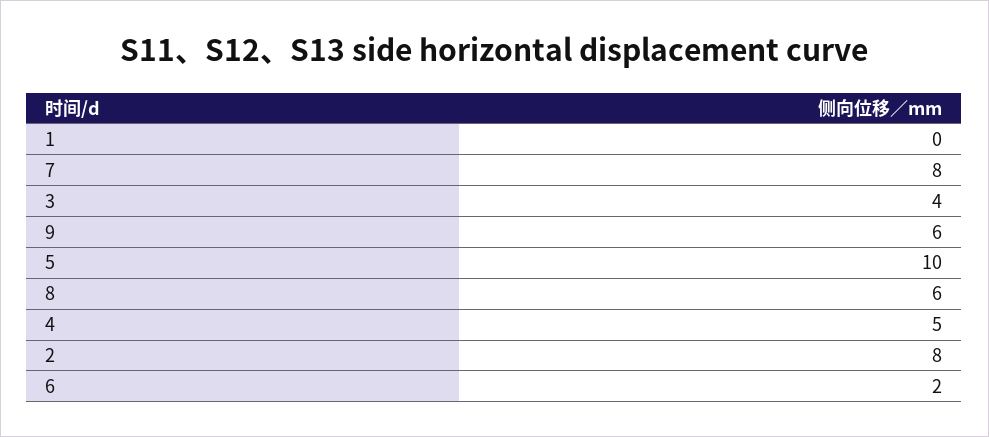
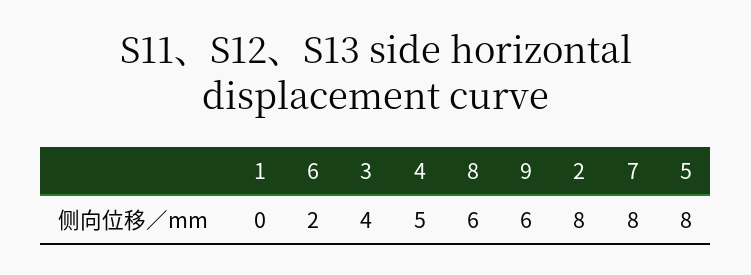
  {
    "1": 0,
    "7": 8,
    "3": 4,
    "9": 6,
-   "5": 10,
+   "5": 8,
    "8": 6,
    "4": 5,
    "2": 8,
    "6": 2
  }

